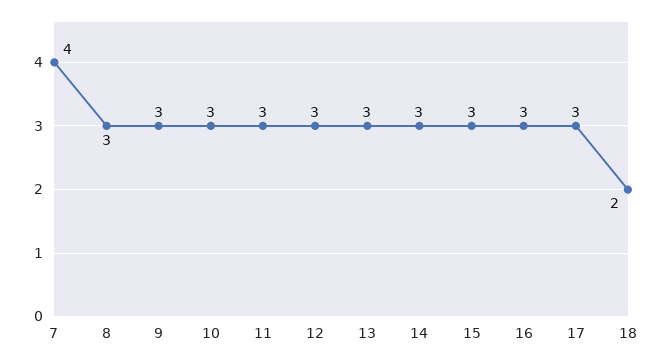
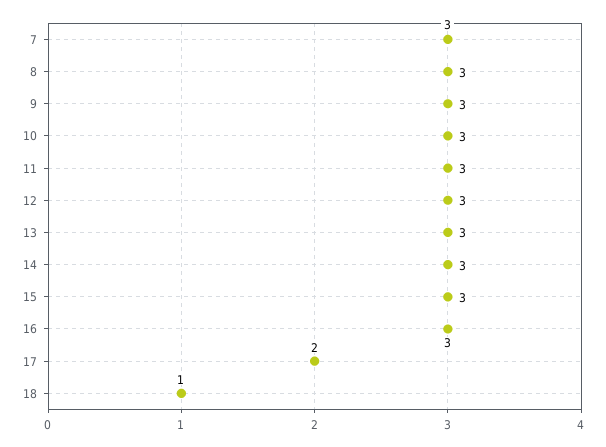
  {
-   "7": 4,
+   "7": 3,
    "8": 3,
    "9": 3,
    "10": 3,
    "11": 3,
    "12": 3,
    "13": 3,
    "14": 3,
    "15": 3,
    "16": 3,
-   "17": 3,
+   "17": 2,
-   "18": 2
+   "18": 1
  }

